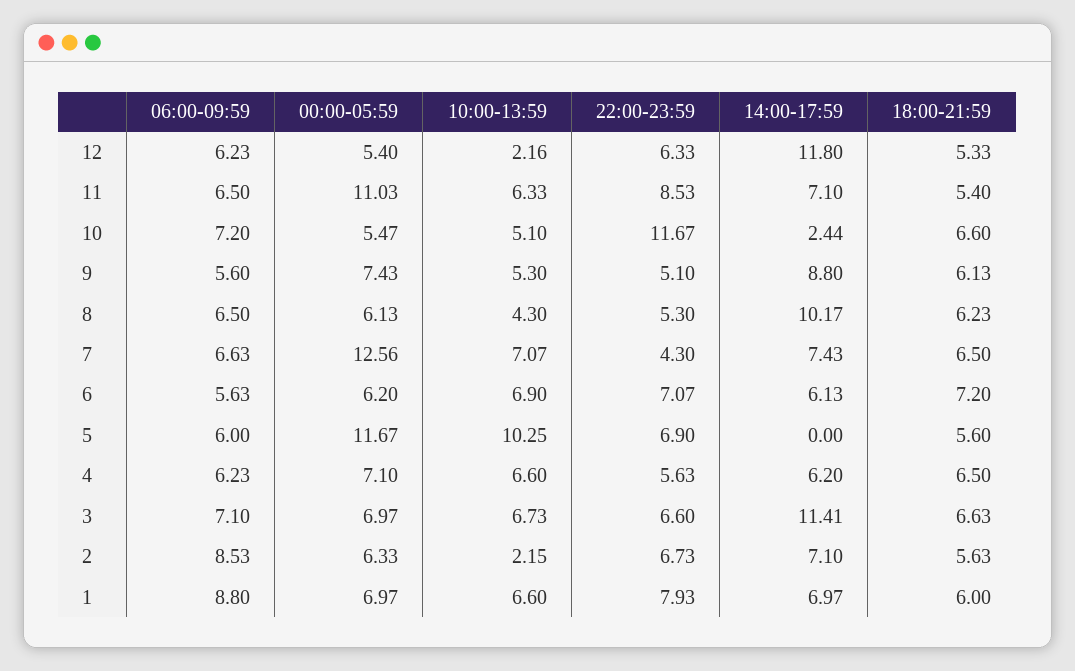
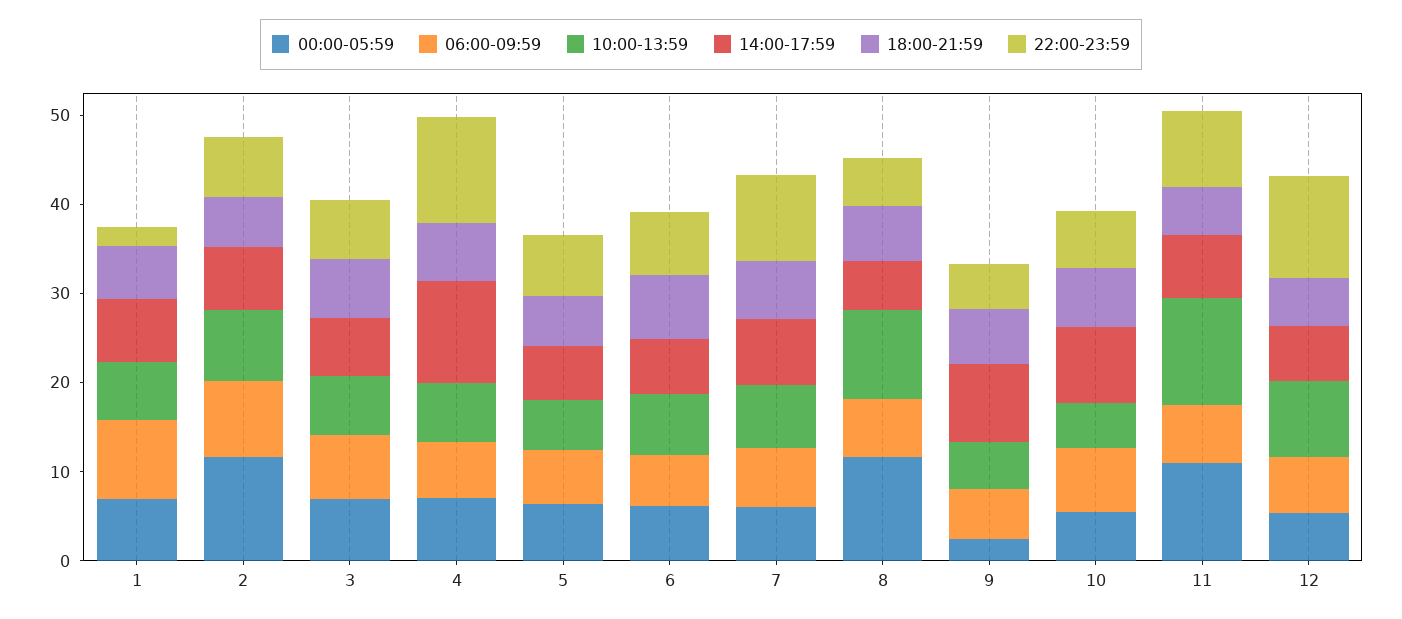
  {
    "06:00-09:59": {
      "12": 6.23,
      "11": 6.5,
      "10": 7.2,
      "9": 5.6,
      "8": 6.5,
      "7": 6.63,
      "6": 5.63,
      "5": 6,
      "4": 6.23,
      "3": 7.1,
      "2": 8.53,
      "1": 8.8
    },
    "00:00-05:59": {
      "12": 5.4,
      "11": 11.03,
      "10": 5.47,
-     "9": 7.43,
+     "9": 2,
-     "8": 6.13,
+     "8": 12,
-     "7": 12.56,
+     "7": 6,
      "6": 6.2,
-     "5": 11.67,
+     "5": 6,
      "4": 7.1,
      "3": 6.97,
-     "2": 6.33,
+     "2": 12,
      "1": 6.97
    },
    "10:00-13:59": {
-     "12": 2.16,
+     "12": 8,
-     "11": 6.33,
+     "11": 12,
      "10": 5.1,
      "9": 5.3,
-     "8": 4.3,
+     "8": 10,
      "7": 7.07,
      "6": 6.9,
-     "5": 10.25,
+     "5": 6,
      "4": 6.6,
      "3": 6.73,
-     "2": 2.15,
+     "2": 8,
      "1": 6.6
    },
    "22:00-23:59": {
-     "12": 6.33,
+     "12": 12,
      "11": 8.53,
-     "10": 11.67,
+     "10": 6,
      "9": 5.1,
      "8": 5.3,
-     "7": 4.3,
+     "7": 10,
      "6": 7.07,
      "5": 6.9,
-     "4": 5.63,
+     "4": 12,
      "3": 6.6,
      "2": 6.73,
-     "1": 7.93
+     "1": 2
    },
    "14:00-17:59": {
-     "12": 11.8,
+     "12": 6,
      "11": 7.1,
-     "10": 2.44,
+     "10": 8,
      "9": 8.8,
-     "8": 10.17,
+     "8": 6,
      "7": 7.43,
      "6": 6.13,
-     "5": 0,
+     "5": 6,
-     "4": 6.2,
+     "4": 12,
-     "3": 11.41,
+     "3": 6,
      "2": 7.1,
      "1": 6.97
    },
    "18:00-21:59": {
      "12": 5.33,
      "11": 5.4,
      "10": 6.6,
      "9": 6.13,
      "8": 6.23,
      "7": 6.5,
      "6": 7.2,
      "5": 5.6,
      "4": 6.5,
      "3": 6.63,
      "2": 5.63,
      "1": 6
    }
  }

